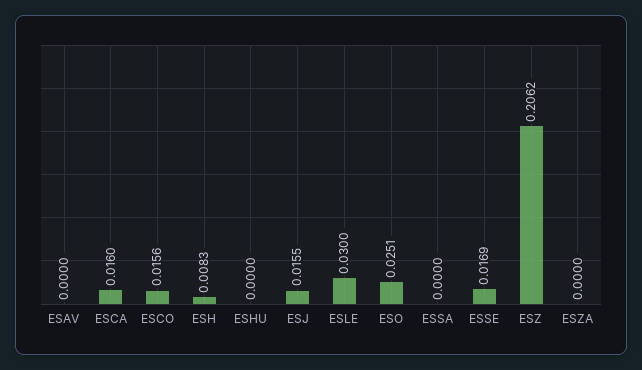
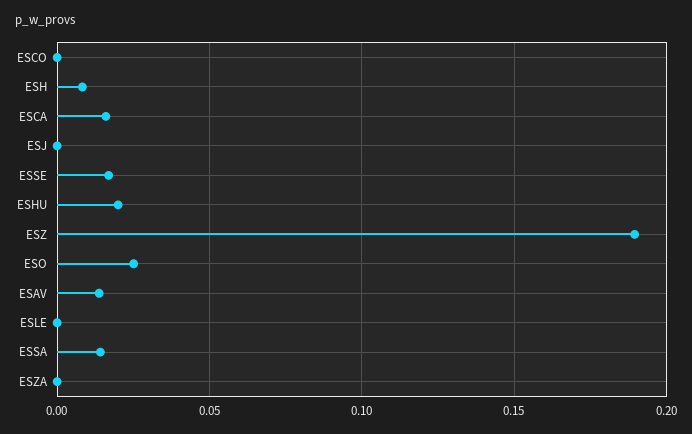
  {
-   "ESAV": 0,
+   "ESAV": 0.015,
    "ESCA": 0.016,
-   "ESCO": 0.0156,
+   "ESCO": 0,
    "ESH": 0.0083,
-   "ESHU": 0,
+   "ESHU": 0.02,
-   "ESJ": 0.0155,
+   "ESJ": 0,
-   "ESLE": 0.03,
+   "ESLE": 0,
    "ESO": 0.0251,
-   "ESSA": 0,
+   "ESSA": 0.015,
    "ESSE": 0.0169,
-   "ESZ": 0.2062,
+   "ESZ": 0.19,
    "ESZA": 0
  }

